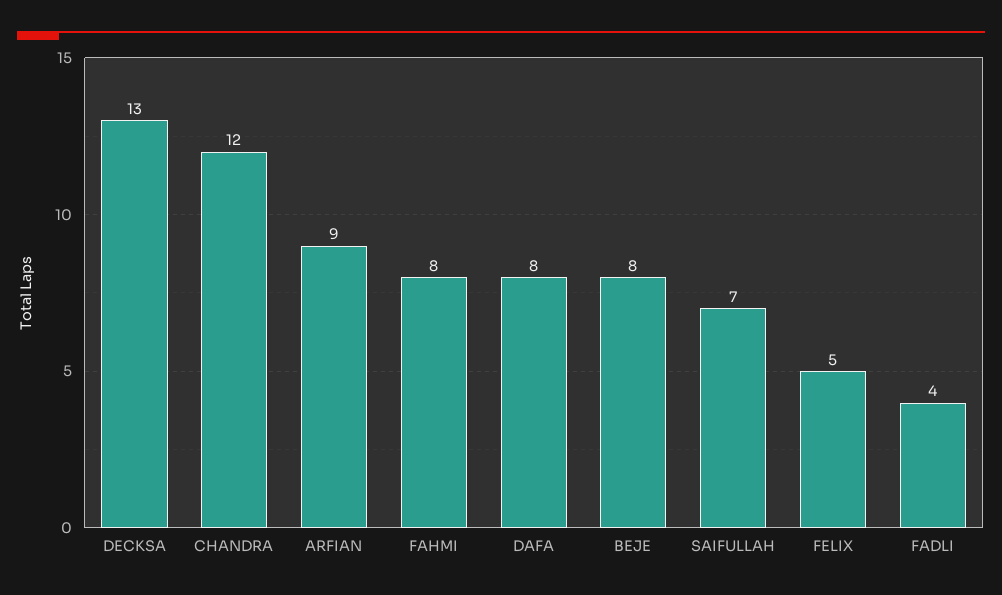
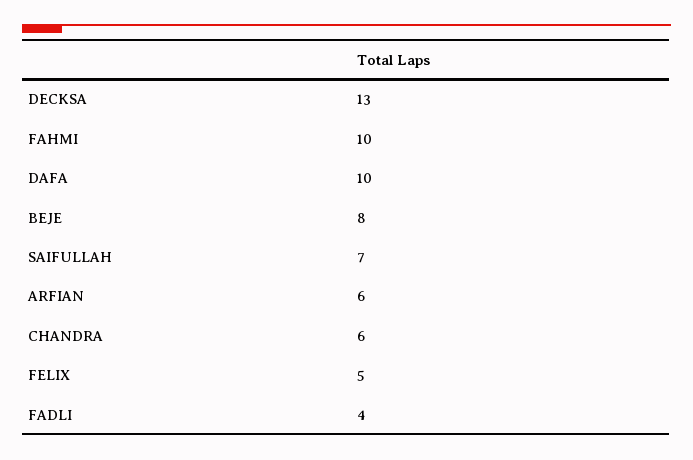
  {
    "DECKSA": 13,
-   "CHANDRA": 12,
+   "CHANDRA": 6,
-   "ARFIAN": 9,
+   "ARFIAN": 6,
-   "FAHMI": 8,
+   "FAHMI": 10,
-   "DAFA": 8,
+   "DAFA": 10,
    "BEJE": 8,
    "SAIFULLAH": 7,
    "FELIX": 5,
    "FADLI": 4
  }

